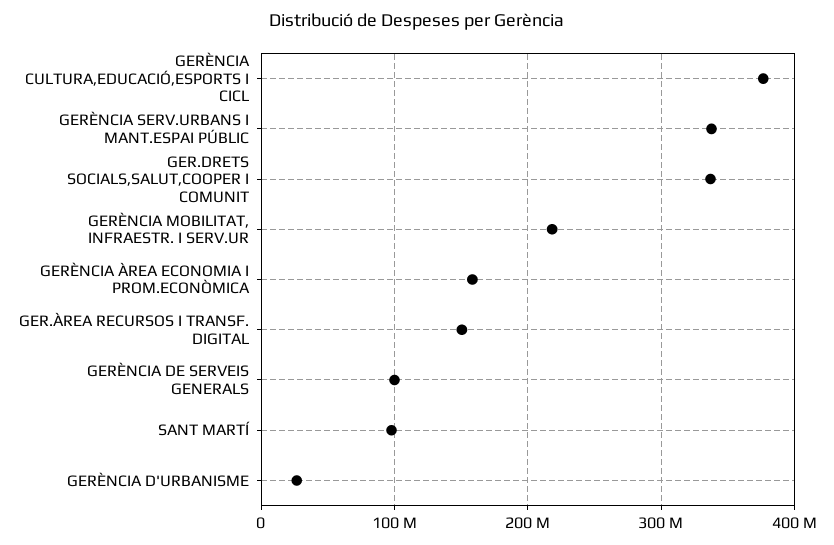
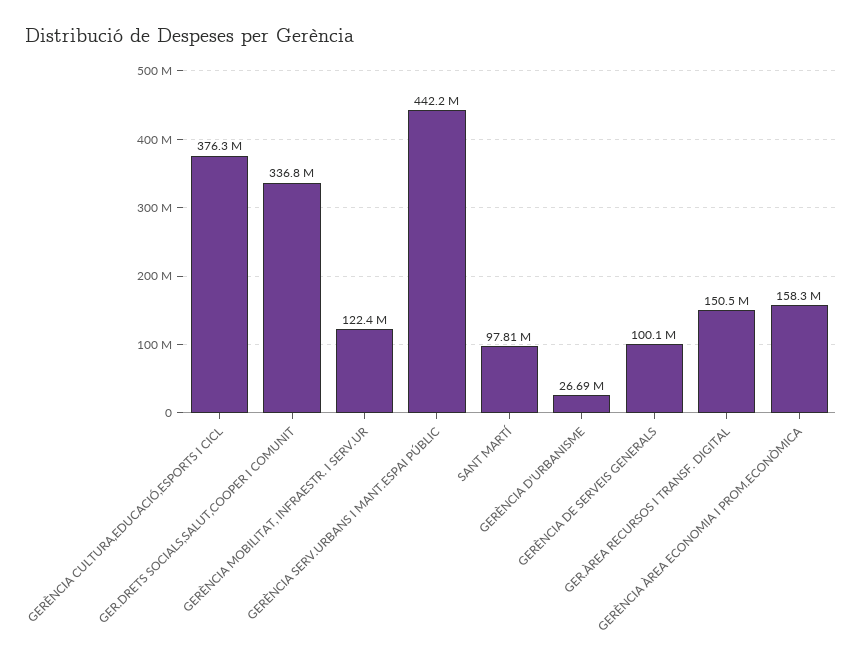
  {
    "GERÈNCIA CULTURA,EDUCACIÓ,ESPORTS I CICL": 376300000,
-   "GERÈNCIA SERV.URBANS I MANT.ESPAI PÚBLIC": 340000000,
+   "GERÈNCIA SERV.URBANS I MANT.ESPAI PÚBLIC": 442200000,
    "GER.DRETS SOCIALS,SALUT,COOPER I COMUNIT": 336800000,
-   "GERÈNCIA MOBILITAT, INFRAESTR. I SERV.UR": 220000000,
+   "GERÈNCIA MOBILITAT, INFRAESTR. I SERV.UR": 122400000,
    "GERÈNCIA ÀREA ECONOMIA I PROM.ECONÒMICA": 158300000,
    "GER.ÀREA RECURSOS I TRANSF. DIGITAL": 150500000,
    "GERÈNCIA DE SERVEIS GENERALS": 100100000,
    "SANT MARTÍ": 97810000,
    "GERÈNCIA D'URBANISME": 26690000
  }

